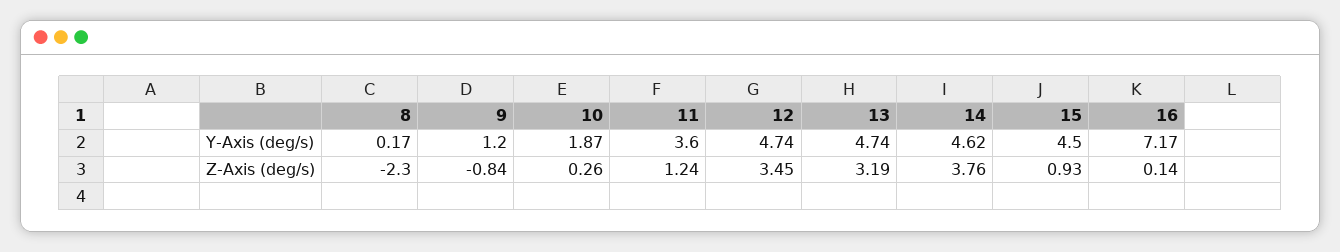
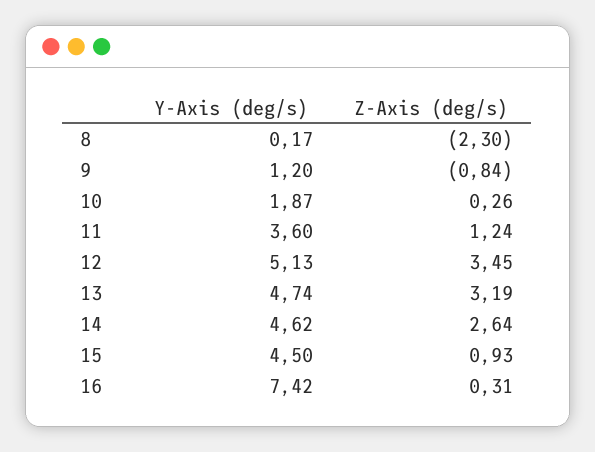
  {
    "8": {
      "Y-Axis (deg/s)": 0.17,
      "Z-Axis (deg/s)": -2.3
    },
    "9": {
      "Y-Axis (deg/s)": 1.2,
      "Z-Axis (deg/s)": -0.84
    },
    "10": {
      "Y-Axis (deg/s)": 1.87,
      "Z-Axis (deg/s)": 0.26
    },
    "11": {
      "Y-Axis (deg/s)": 3.6,
      "Z-Axis (deg/s)": 1.24
    },
    "12": {
-     "Y-Axis (deg/s)": 4.74,
+     "Y-Axis (deg/s)": 5.13,
      "Z-Axis (deg/s)": 3.45
    },
    "13": {
      "Y-Axis (deg/s)": 4.74,
      "Z-Axis (deg/s)": 3.19
    },
    "14": {
      "Y-Axis (deg/s)": 4.62,
-     "Z-Axis (deg/s)": 3.76
+     "Z-Axis (deg/s)": 2.64
    },
    "15": {
      "Y-Axis (deg/s)": 4.5,
      "Z-Axis (deg/s)": 0.93
    },
    "16": {
-     "Y-Axis (deg/s)": 7.17,
+     "Y-Axis (deg/s)": 7.42,
-     "Z-Axis (deg/s)": 0.14
+     "Z-Axis (deg/s)": 0.31
    }
  }

